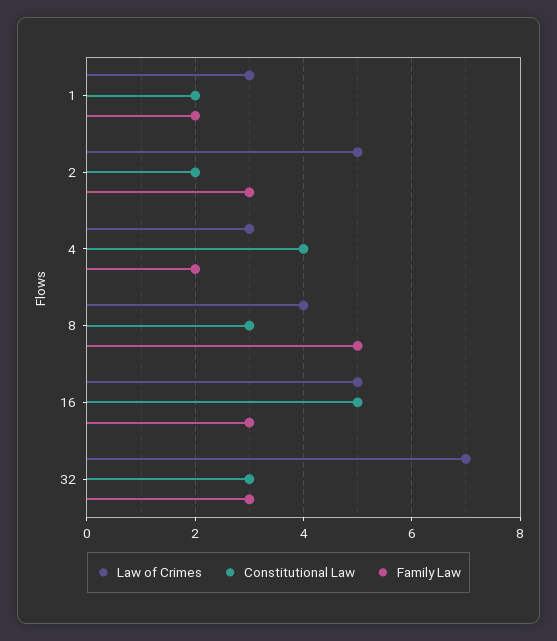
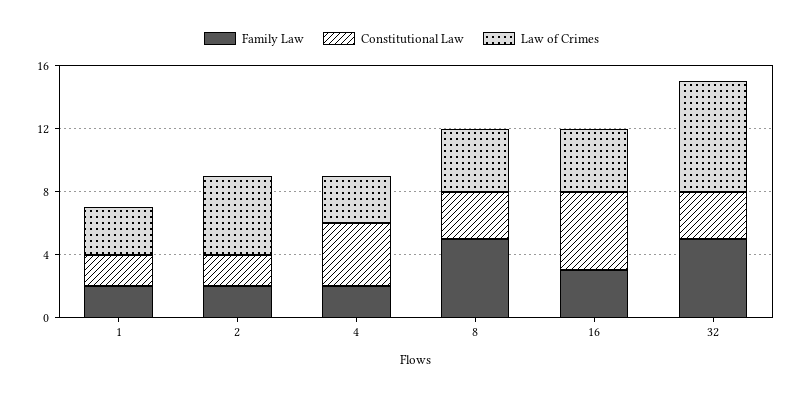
  {
    "Law of Crimes": {
      "1": 3,
      "2": 5,
      "4": 3,
      "8": 4,
-     "16": 5,
+     "16": 4,
      "32": 7
    },
    "Constitutional Law": {
      "1": 2,
      "2": 2,
      "4": 4,
      "8": 3,
      "16": 5,
      "32": 3
    },
    "Family Law": {
      "1": 2,
-     "2": 3,
+     "2": 2,
      "4": 2,
      "8": 5,
      "16": 3,
-     "32": 3
+     "32": 5
    }
  }

